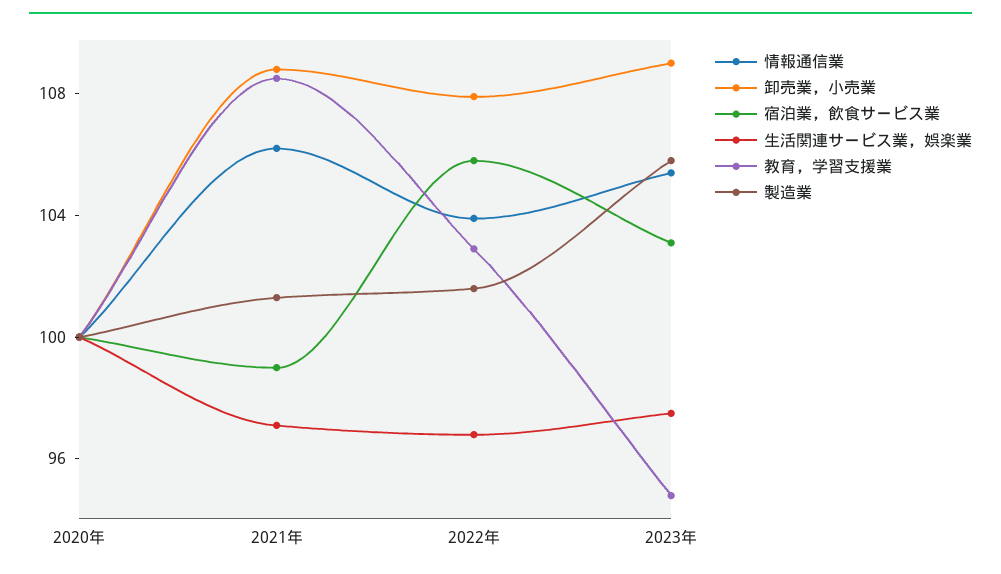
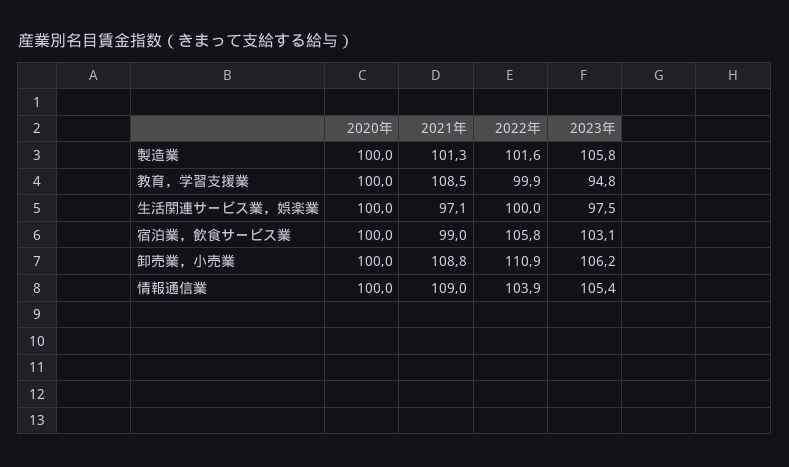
  {
    "情報通信業": {
      "2020年": 100,
-     "2021年": 106,
+     "2021年": 109,
      "2022年": 103.9,
      "2023年": 105.4
    },
    "卸売業，小売業": {
      "2020年": 100,
      "2021年": 108.8,
-     "2022年": 108,
+     "2022年": 110.9,
-     "2023年": 109
+     "2023年": 106.2
    },
    "宿泊業，飲食サービス業": {
      "2020年": 100,
      "2021年": 99,
      "2022年": 105.8,
      "2023年": 103.1
    },
    "生活関連サービス業，娯楽業": {
      "2020年": 100,
      "2021年": 97.1,
-     "2022年": 97,
+     "2022年": 100,
      "2023年": 97.5
    },
    "教育，学習支援業": {
      "2020年": 100,
      "2021年": 108.5,
-     "2022年": 103,
+     "2022年": 99.9,
      "2023年": 94.8
    },
    "製造業": {
      "2020年": 100,
      "2021年": 101.3,
      "2022年": 101.6,
      "2023年": 105.8
    }
  }

